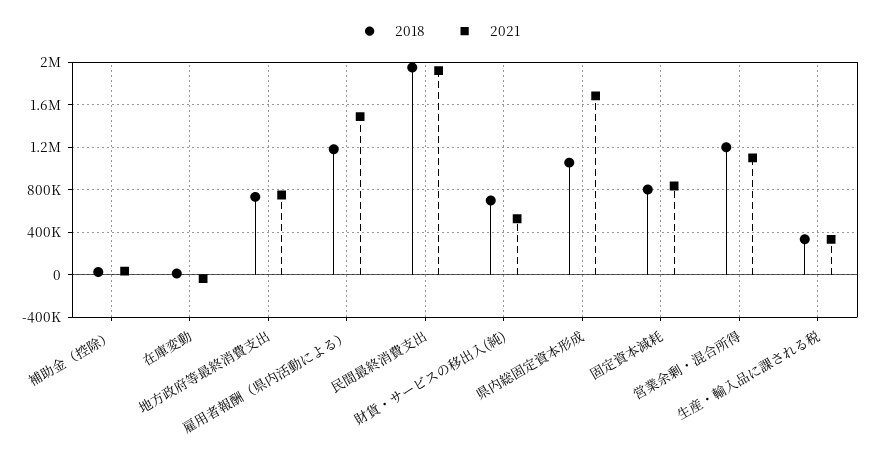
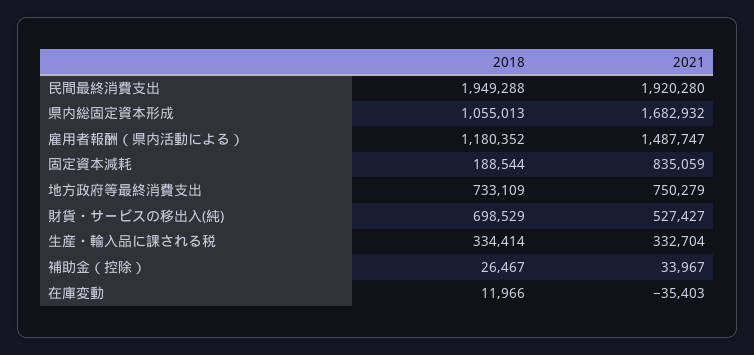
  {
    "2018": {
      "補助金（控除）": 26467,
      "在庫変動": 11966,
      "地方政府等最終消費支出": 733109,
      "雇用者報酬（県内活動による）": 1180352,
      "民間最終消費支出": 1949288,
      "財貨・サービスの移出入(純)": 698529,
      "県内総固定資本形成": 1055013,
-     "固定資本減耗": 800000,
+     "固定資本減耗": 188544,
-     "営業余剰・混合所得": 1200000,
      "生産・輸入品に課される税": 334414
    },
    "2021": {
      "補助金（控除）": 33967,
      "在庫変動": -35403,
      "地方政府等最終消費支出": 750279,
      "雇用者報酬（県内活動による）": 1487747,
      "民間最終消費支出": 1920280,
      "財貨・サービスの移出入(純)": 527427,
      "県内総固定資本形成": 1682932,
      "固定資本減耗": 835059,
-     "営業余剰・混合所得": 1100000,
      "生産・輸入品に課される税": 332704
    }
  }

